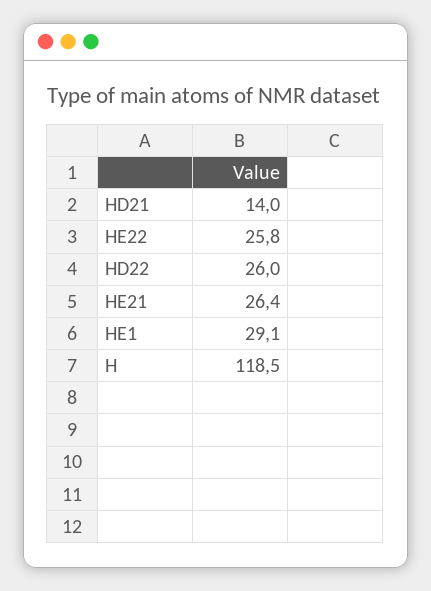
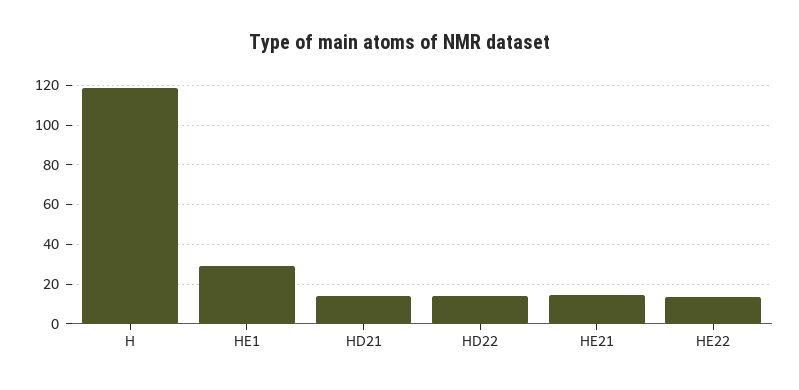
  {
    "HD21": 14,
-   "HE22": 25.8,
+   "HE22": 15,
-   "HD22": 26,
+   "HD22": 15,
-   "HE21": 26.4,
+   "HE21": 15,
    "HE1": 29.1,
    "H": 118.5
  }

